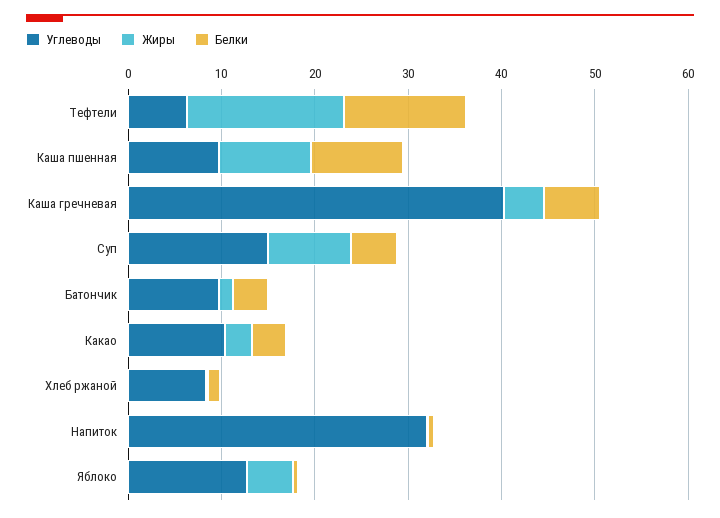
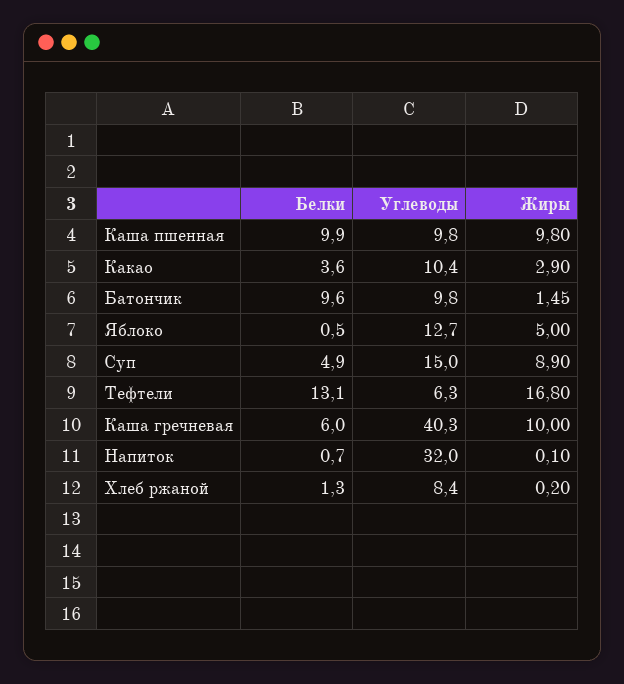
  {
    "Углеводы": {
      "Тефтели": 6.3,
      "Каша пшенная": 9.8,
      "Каша гречневая": 40.3,
      "Суп": 15,
      "Батончик": 9.8,
      "Какао": 10.4,
      "Хлеб ржаной": 8.4,
      "Напиток": 32,
      "Яблоко": 12.7
    },
    "Жиры": {
      "Тефтели": 16.8,
      "Каша пшенная": 9.8,
-     "Каша гречневая": 4,
+     "Каша гречневая": 10,
      "Суп": 8.9,
      "Батончик": 1.45,
      "Какао": 2.9,
      "Хлеб ржаной": 0.2,
      "Напиток": 0.1,
      "Яблоко": 5
    },
    "Белки": {
      "Тефтели": 13.1,
      "Каша пшенная": 9.9,
      "Каша гречневая": 6,
      "Суп": 4.9,
-     "Батончик": 4,
+     "Батончик": 9.6,
      "Какао": 3.6,
      "Хлеб ржаной": 1.3,
      "Напиток": 0.7,
      "Яблоко": 0.5
    }
  }

